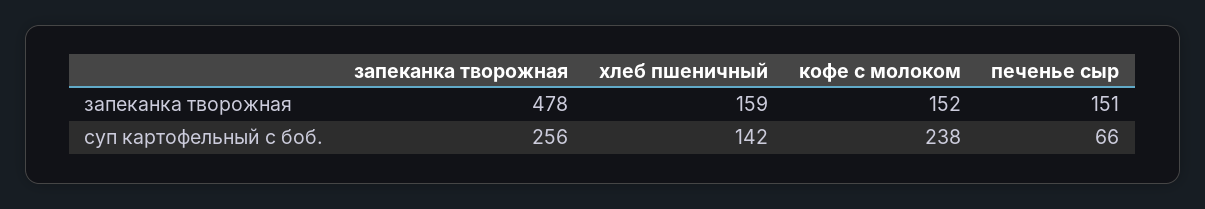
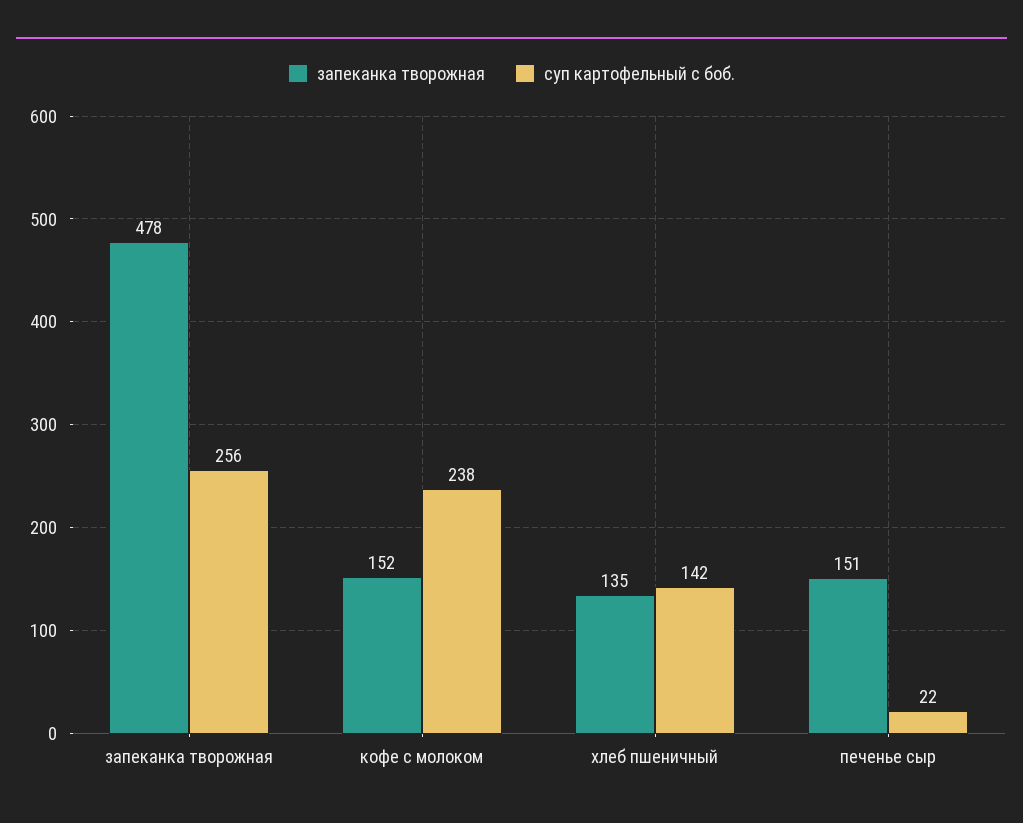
  {
    "запеканка творожная": {
      "запеканка творожная": 478,
-     "хлеб пшеничный": 159,
+     "хлеб пшеничный": 135,
      "кофе с молоком": 152,
      "печенье сыр": 151
    },
    "суп картофельный с боб.": {
      "запеканка творожная": 256,
      "хлеб пшеничный": 142,
      "кофе с молоком": 238,
-     "печенье сыр": 66
+     "печенье сыр": 22
    }
  }

